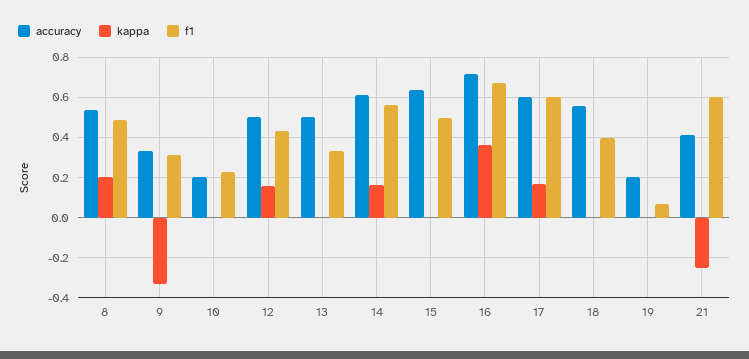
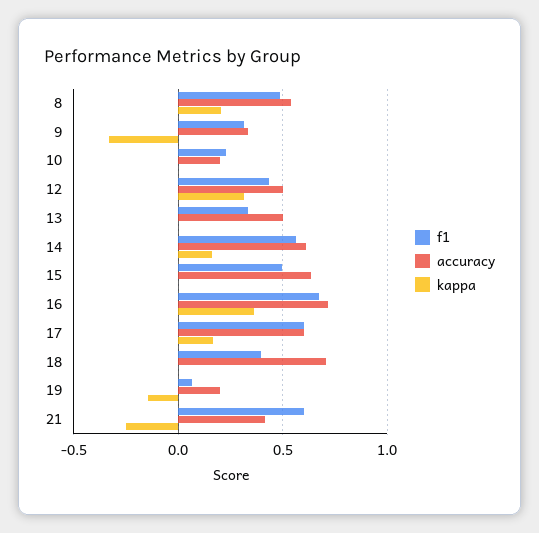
  {
    "accuracy": {
      "8": 0.55,
      "9": 0.35,
      "10": 0.2,
      "12": 0.5,
      "13": 0.5,
      "14": 0.6,
      "15": 0.65,
      "16": 0.7,
      "17": 0.6,
-     "18": 0.55,
+     "18": 0.7,
      "19": 0.2,
      "21": 0.4
    },
    "kappa": {
      "8": 0.2,
      "9": -0.35,
      "10": 0,
-     "12": 0.15,
+     "12": 0.3,
      "13": 0,
      "14": 0.15,
      "15": 0,
      "16": 0.35,
      "17": 0.15,
      "18": 0,
-     "19": 0,
+     "19": -0.15,
      "21": -0.25
    },
    "f1": {
      "8": 0.5,
      "9": 0.3,
      "10": 0.25,
      "12": 0.45,
      "13": 0.35,
      "14": 0.55,
      "15": 0.5,
      "16": 0.65,
      "17": 0.6,
      "18": 0.4,
      "19": 0.05,
      "21": 0.6
    }
  }

